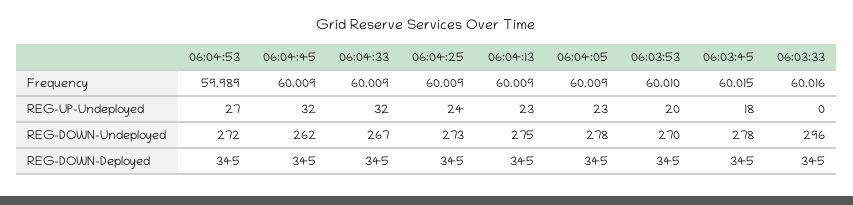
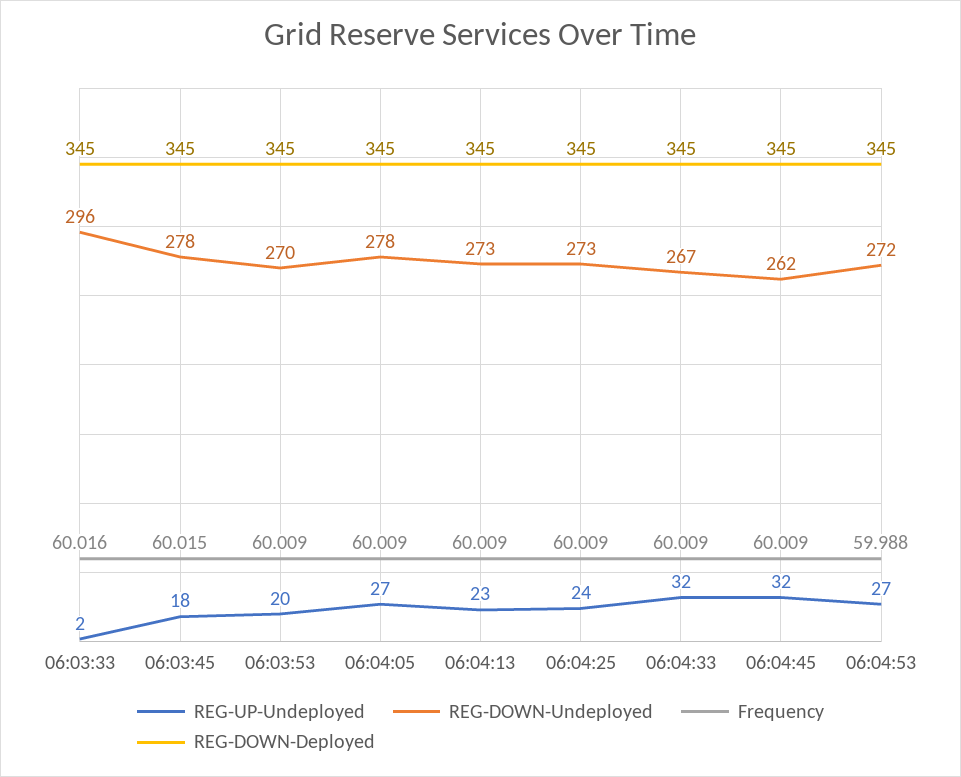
  {
    "Frequency": {
-     "06:04:53": 59.989,
+     "06:04:53": 59.988,
      "06:04:45": 60.009,
      "06:04:33": 60.009,
      "06:04:25": 60.009,
      "06:04:13": 60.009,
      "06:04:05": 60.009,
-     "06:03:53": 60.01,
+     "06:03:53": 60.009,
      "06:03:45": 60.015,
      "06:03:33": 60.016
    },
    "REG-UP-Undeployed": {
      "06:04:53": 27,
      "06:04:45": 32,
      "06:04:33": 32,
      "06:04:25": 24,
      "06:04:13": 23,
-     "06:04:05": 23,
+     "06:04:05": 27,
      "06:03:53": 20,
      "06:03:45": 18,
-     "06:03:33": 0
+     "06:03:33": 2
    },
    "REG-DOWN-Undeployed": {
      "06:04:53": 272,
      "06:04:45": 262,
      "06:04:33": 267,
      "06:04:25": 273,
-     "06:04:13": 275,
+     "06:04:13": 273,
      "06:04:05": 278,
      "06:03:53": 270,
      "06:03:45": 278,
      "06:03:33": 296
    },
    "REG-DOWN-Deployed": {
      "06:04:53": 345,
      "06:04:45": 345,
      "06:04:33": 345,
      "06:04:25": 345,
      "06:04:13": 345,
      "06:04:05": 345,
      "06:03:53": 345,
      "06:03:45": 345,
      "06:03:33": 345
    }
  }

